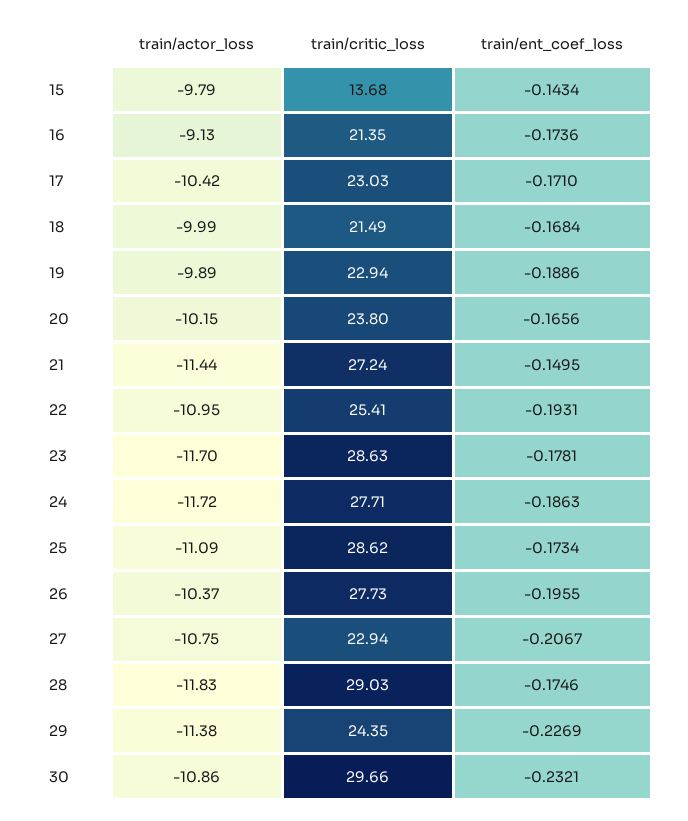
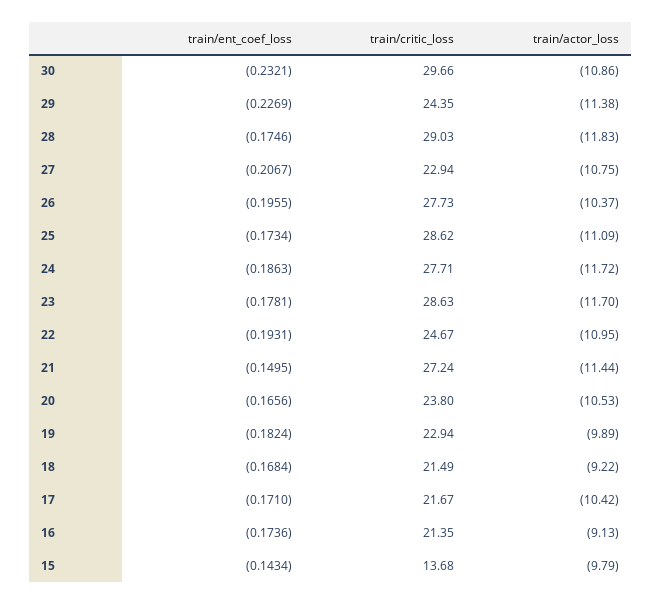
  {
    "train/actor_loss": {
      "15": -9.79,
      "16": -9.13,
      "17": -10.42,
-     "18": -9.99,
+     "18": -9.22,
      "19": -9.89,
-     "20": -10.15,
+     "20": -10.53,
      "21": -11.44,
      "22": -10.95,
      "23": -11.7,
      "24": -11.72,
      "25": -11.09,
      "26": -10.37,
      "27": -10.75,
      "28": -11.83,
      "29": -11.38,
      "30": -10.86
    },
    "train/critic_loss": {
      "15": 13.68,
      "16": 21.35,
-     "17": 23.03,
+     "17": 21.67,
      "18": 21.49,
      "19": 22.94,
      "20": 23.8,
      "21": 27.24,
-     "22": 25.41,
+     "22": 24.67,
      "23": 28.63,
      "24": 27.71,
      "25": 28.62,
      "26": 27.73,
      "27": 22.94,
      "28": 29.03,
      "29": 24.35,
      "30": 29.66
    },
    "train/ent_coef_loss": {
      "15": -0.1434,
      "16": -0.1736,
      "17": -0.171,
      "18": -0.1684,
-     "19": -0.1886,
+     "19": -0.1824,
      "20": -0.1656,
      "21": -0.1495,
      "22": -0.1931,
      "23": -0.1781,
      "24": -0.1863,
      "25": -0.1734,
      "26": -0.1955,
      "27": -0.2067,
      "28": -0.1746,
      "29": -0.2269,
      "30": -0.2321
    }
  }

